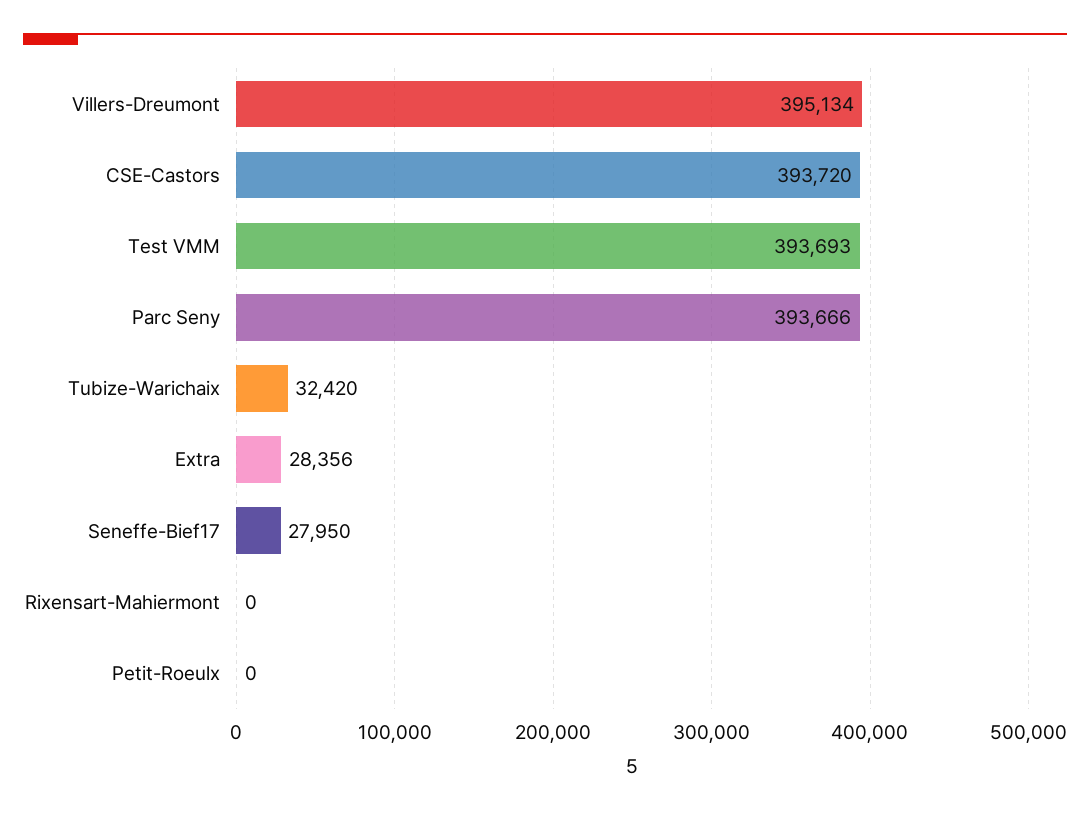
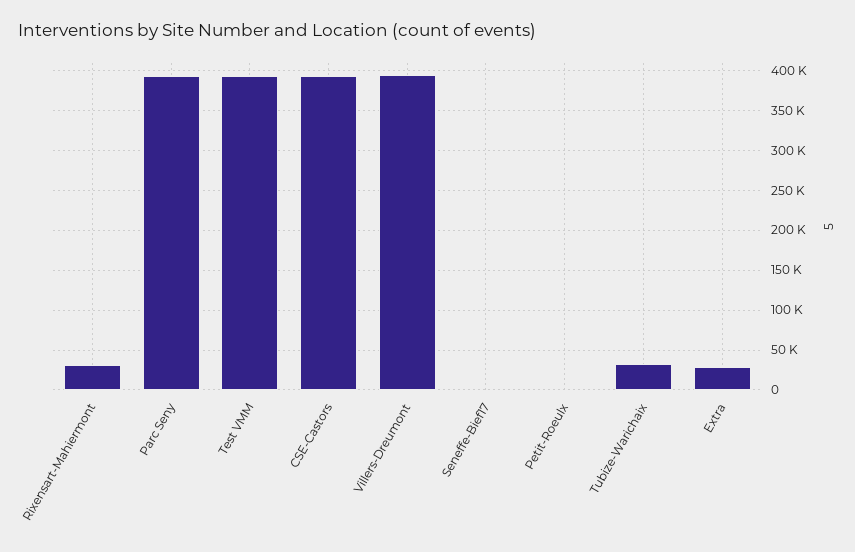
  {
    "Villers-Dreumont": 395134,
    "CSE-Castors": 393720,
    "Test VMM": 393693,
    "Parc Seny": 393666,
    "Tubize-Warichaix": 32420,
    "Extra": 28356,
-   "Seneffe-Bief17": 27950,
+   "Seneffe-Bief17": 0,
-   "Rixensart-Mahiermont": 0,
+   "Rixensart-Mahiermont": 30000,
    "Petit-Roeulx": 0
  }

